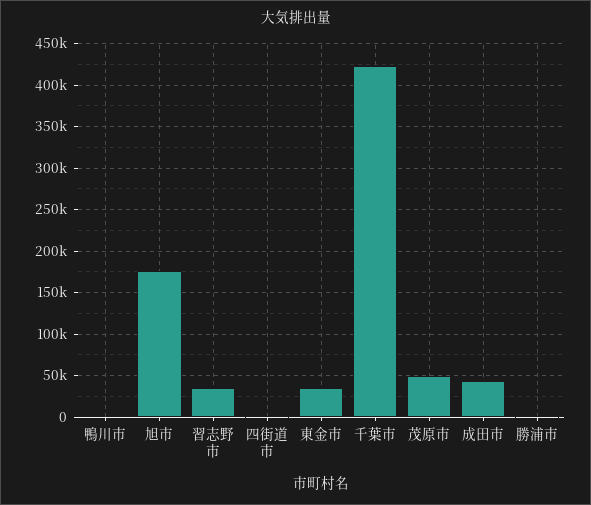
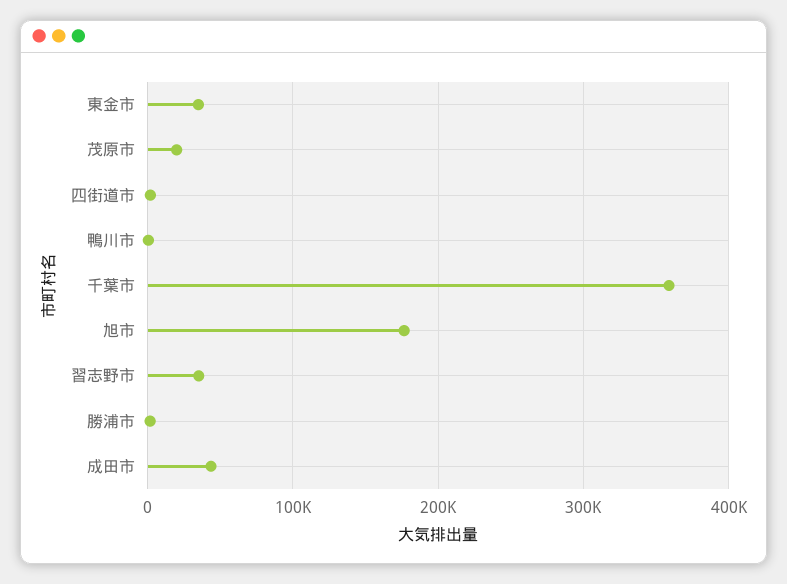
  {
    "鴨川市": 0,
    "旭市": 180000,
    "習志野市": 40000,
    "四街道市": 0,
    "東金市": 30000,
-   "千葉市": 420000,
+   "千葉市": 360000,
-   "茂原市": 50000,
+   "茂原市": 20000,
    "成田市": 40000,
    "勝浦市": 0
  }

